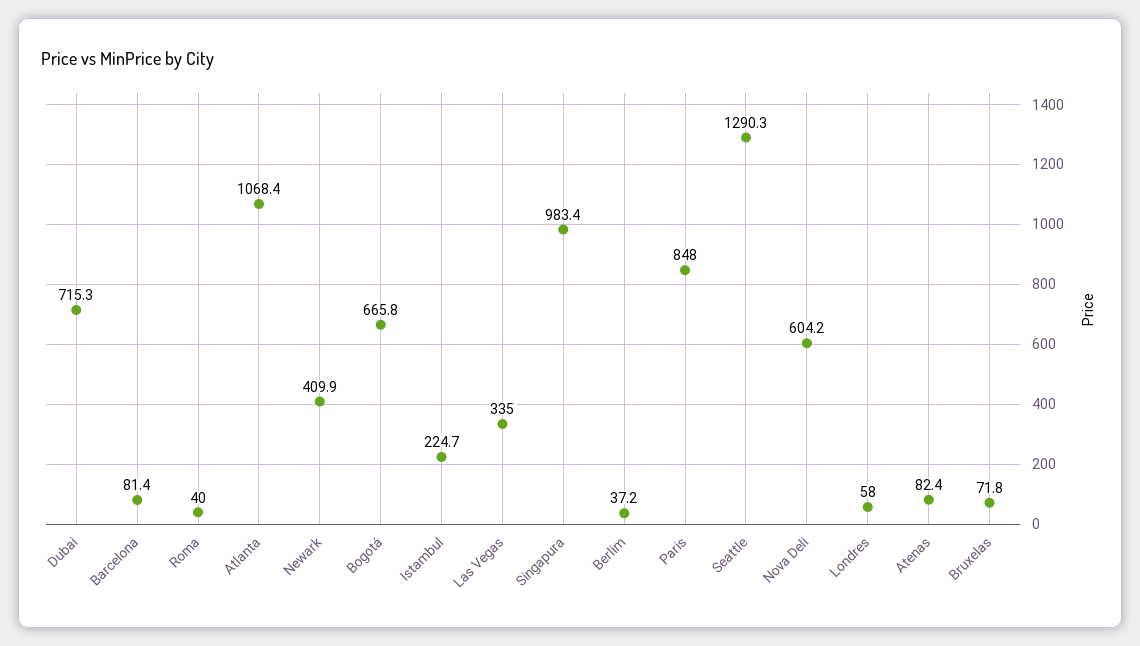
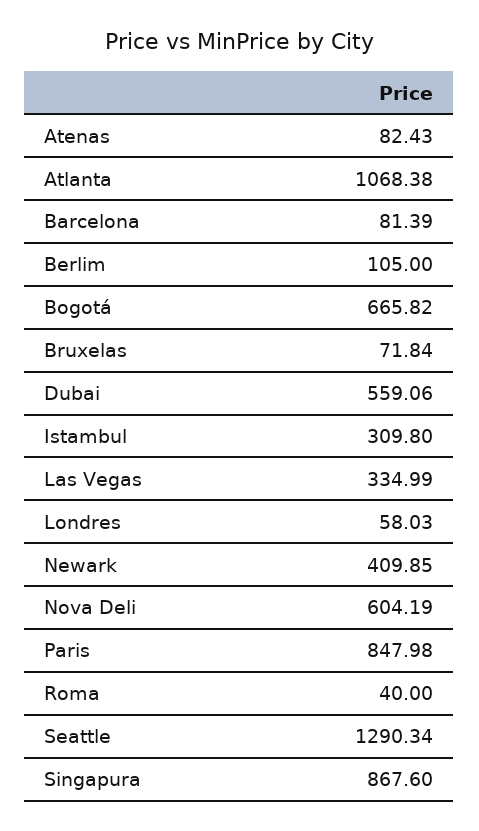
  {
-   "Dubai": 715.3,
+   "Dubai": 559.06,
    "Barcelona": 81.39,
    "Roma": 40,
    "Atlanta": 1068.38,
    "Newark": 409.85,
    "Bogotá": 665.82,
-   "Istambul": 224.7,
+   "Istambul": 309.8,
    "Las Vegas": 334.99,
-   "Singapura": 983.4,
+   "Singapura": 867.6,
-   "Berlim": 37.2,
+   "Berlim": 105,
    "Paris": 847.98,
    "Seattle": 1290.34,
    "Nova Deli": 604.19,
    "Londres": 58.03,
    "Atenas": 82.43,
    "Bruxelas": 71.84
  }

